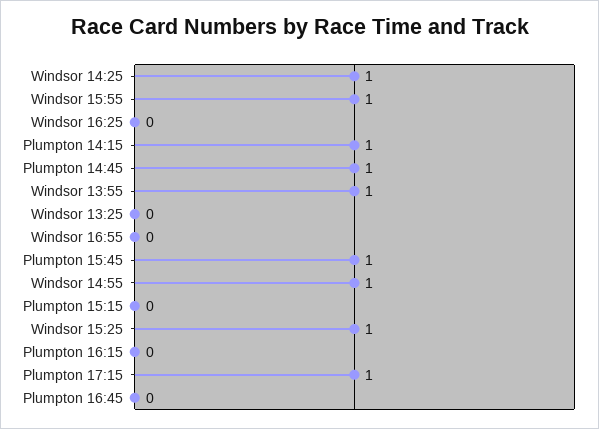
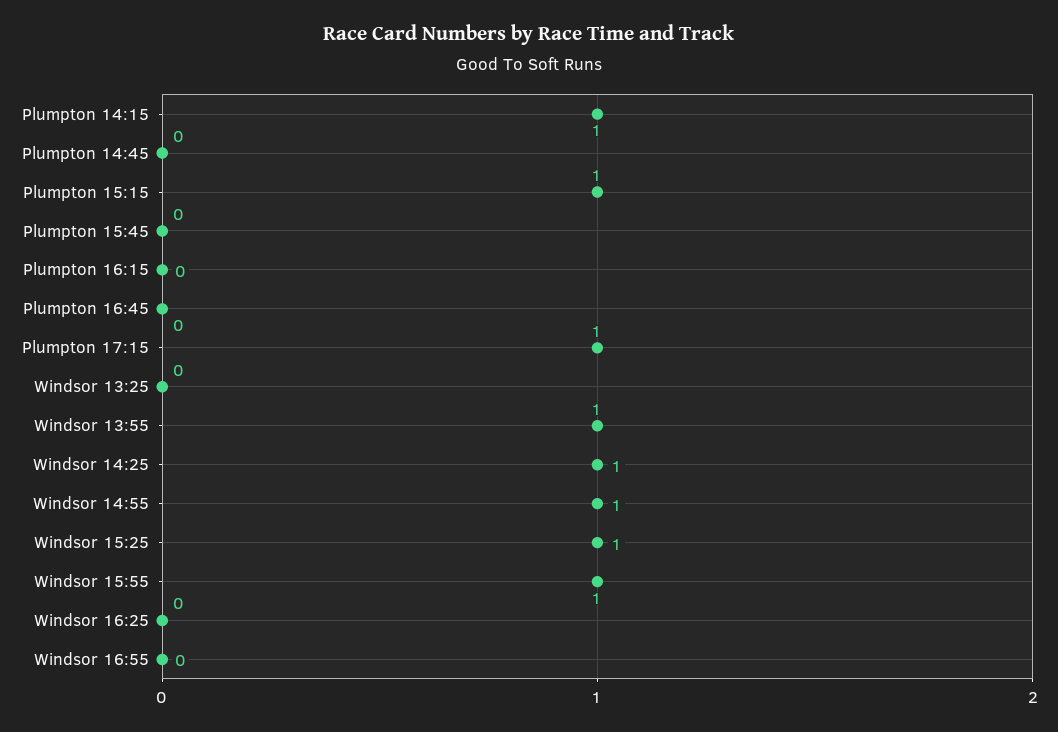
  {
    "Windsor 14:25": 1,
    "Windsor 15:55": 1,
    "Windsor 16:25": 0,
    "Plumpton 14:15": 1,
-   "Plumpton 14:45": 1,
+   "Plumpton 14:45": 0,
    "Windsor 13:55": 1,
    "Windsor 13:25": 0,
    "Windsor 16:55": 0,
-   "Plumpton 15:45": 1,
+   "Plumpton 15:45": 0,
    "Windsor 14:55": 1,
-   "Plumpton 15:15": 0,
+   "Plumpton 15:15": 1,
    "Windsor 15:25": 1,
    "Plumpton 16:15": 0,
    "Plumpton 17:15": 1,
    "Plumpton 16:45": 0
  }

